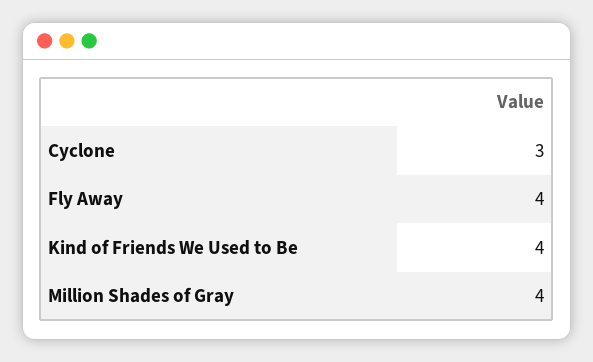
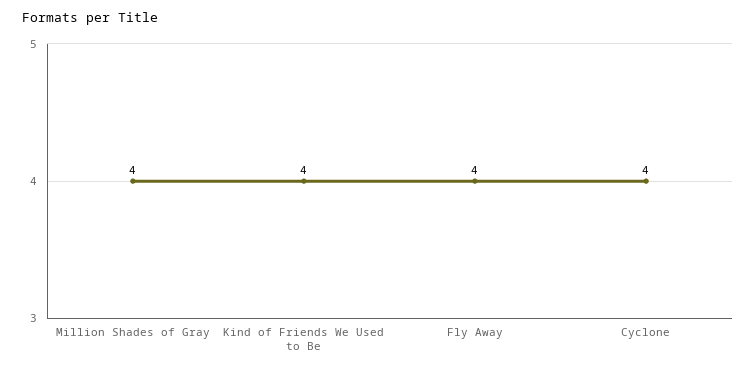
  {
-   "Cyclone": 3,
+   "Cyclone": 4,
    "Fly Away": 4,
    "Kind of Friends We Used to Be": 4,
    "Million Shades of Gray": 4
  }

